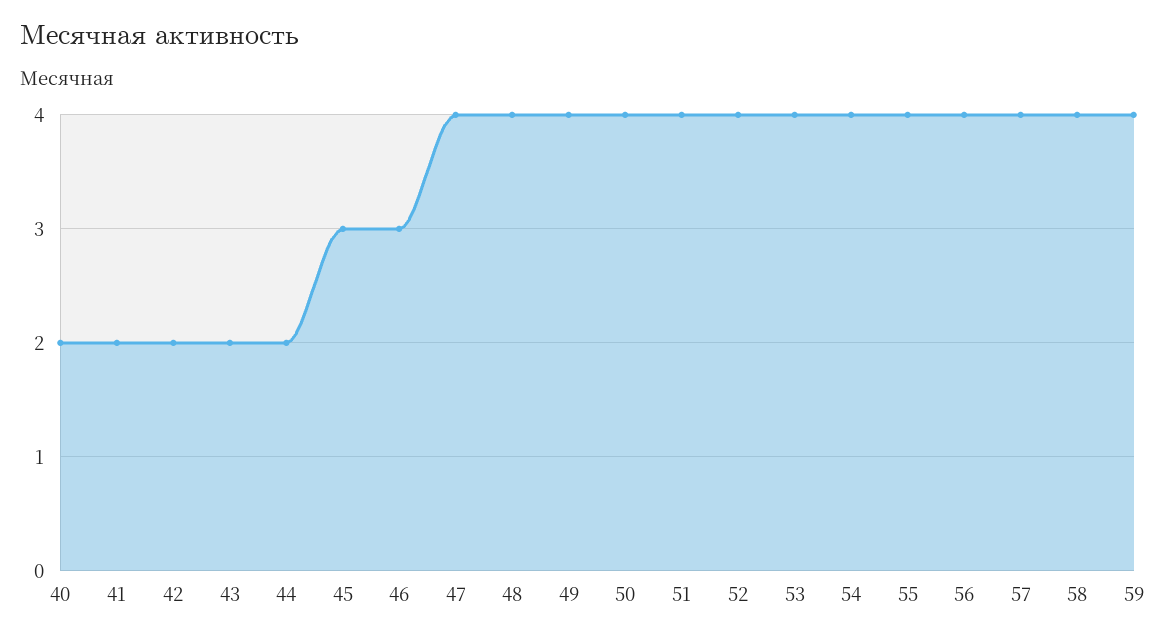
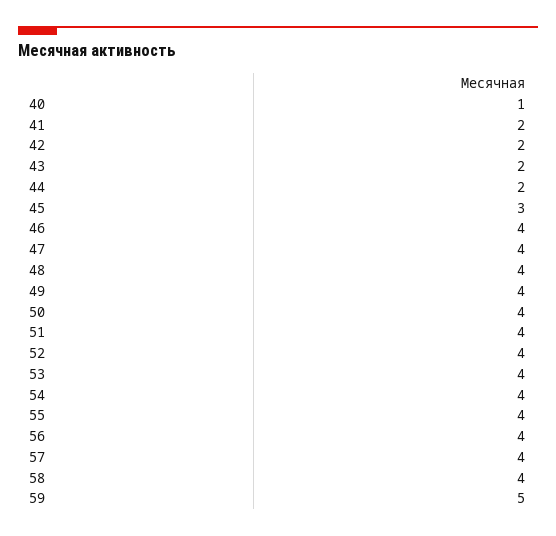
  {
-   "40": 2,
+   "40": 1,
    "41": 2,
    "42": 2,
    "43": 2,
    "44": 2,
    "45": 3,
-   "46": 3,
+   "46": 4,
    "47": 4,
    "48": 4,
    "49": 4,
    "50": 4,
    "51": 4,
    "52": 4,
    "53": 4,
    "54": 4,
    "55": 4,
    "56": 4,
    "57": 4,
    "58": 4,
-   "59": 4
+   "59": 5
  }

